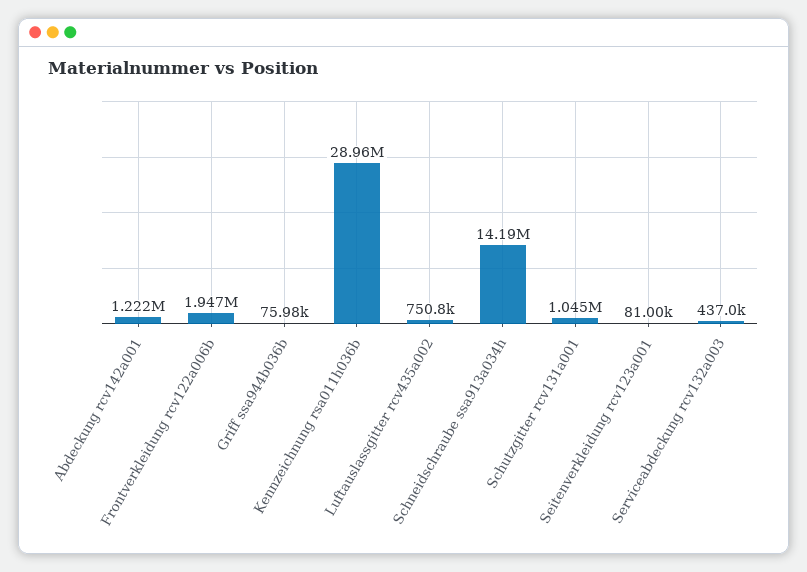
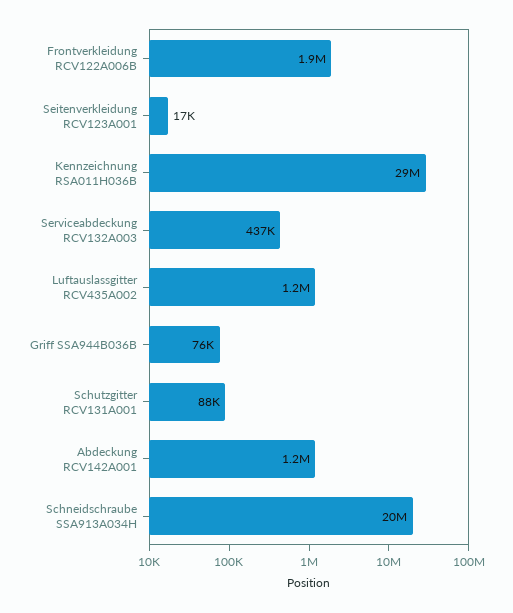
  {
    "Abdeckung rcv142a001": 1222000,
    "Frontverkleidung rcv122a006b": 1947000,
    "Griff ssa944b036b": 75980,
    "Kennzeichnung rsa011h036b": 28960000,
-   "Luftauslassgitter rcv435a002": 750800,
+   "Luftauslassgitter rcv435a002": 1200000,
-   "Schneidschraube ssa913a034h": 14190000,
+   "Schneidschraube ssa913a034h": 20000000,
-   "Schutzgitter rcv131a001": 1045000,
+   "Schutzgitter rcv131a001": 88000,
-   "Seitenverkleidung rcv123a001": 81000,
+   "Seitenverkleidung rcv123a001": 17000,
    "Serviceabdeckung rcv132a003": 437000
  }

